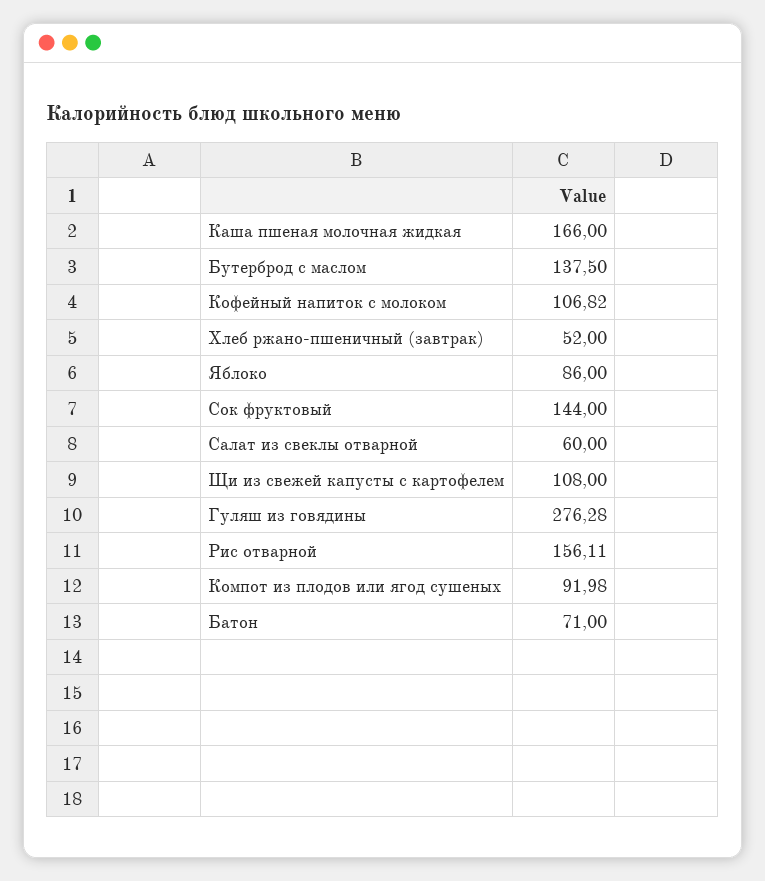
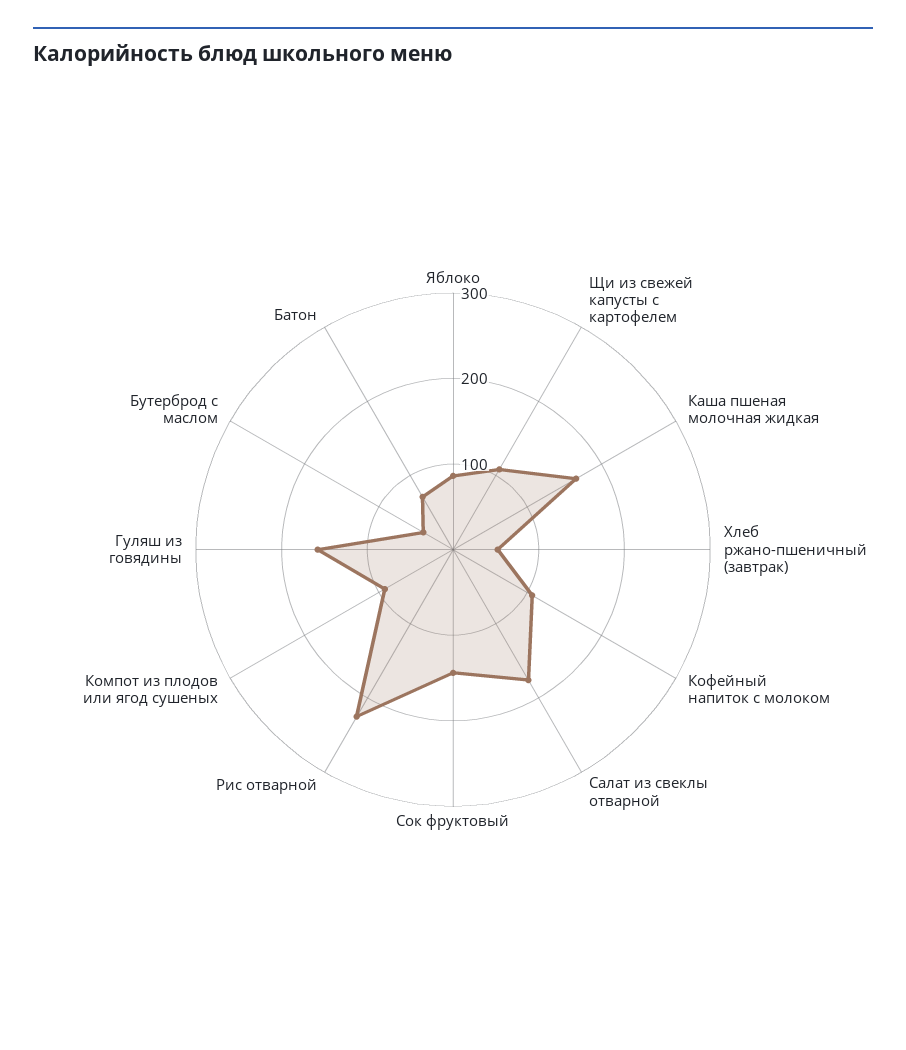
  {
    "Каша пшеная молочная жидкая": 166,
-   "Бутерброд с маслом": 137.5,
+   "Бутерброд с маслом": 40,
    "Кофейный напиток с молоком": 106.82,
    "Хлеб ржано-пшеничный (завтрак)": 52,
    "Яблоко": 86,
    "Сок фруктовый": 144,
-   "Салат из свеклы отварной": 60,
+   "Салат из свеклы отварной": 180,
    "Щи из свежей капусты с картофелем": 108,
-   "Гуляш из говядины": 276.28,
+   "Гуляш из говядины": 160,
-   "Рис отварной": 156.11,
+   "Рис отварной": 220,
    "Компот из плодов или ягод сушеных": 91.98,
    "Батон": 71
  }

